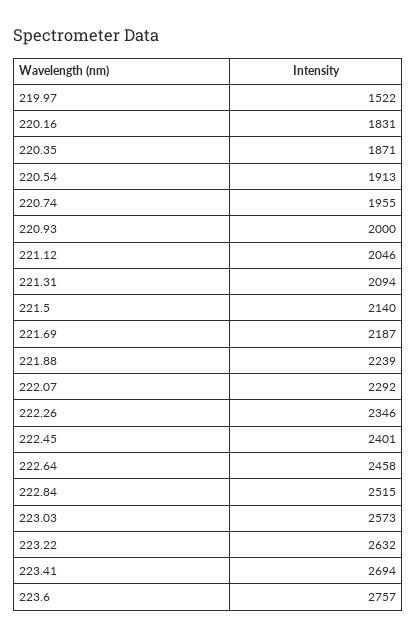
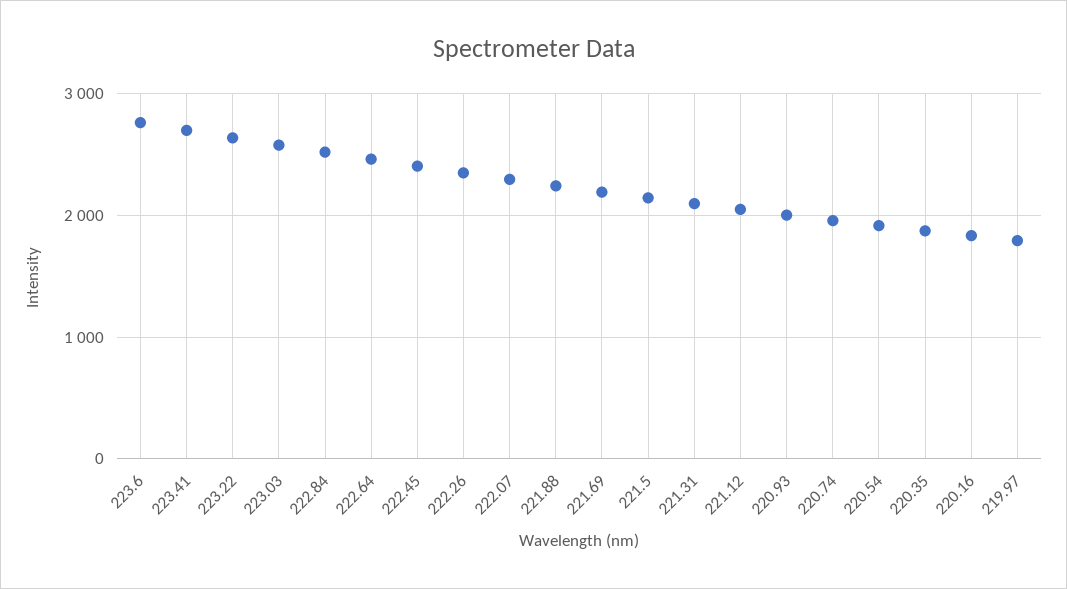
  {
-   "219.97": 1522,
+   "219.97": 1800,
    "220.16": 1831,
    "220.35": 1871,
    "220.54": 1913,
    "220.74": 1955,
    "220.93": 2000,
    "221.12": 2046,
    "221.31": 2094,
    "221.5": 2140,
    "221.69": 2187,
    "221.88": 2239,
    "222.07": 2292,
    "222.26": 2346,
    "222.45": 2401,
    "222.64": 2458,
    "222.84": 2515,
    "223.03": 2573,
    "223.22": 2632,
    "223.41": 2694,
    "223.6": 2757
  }

